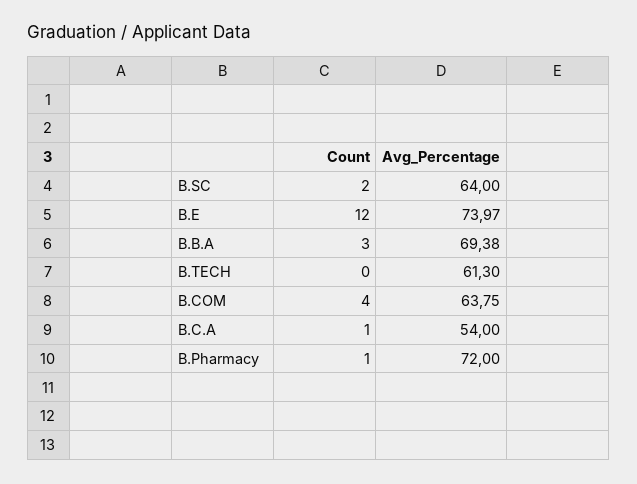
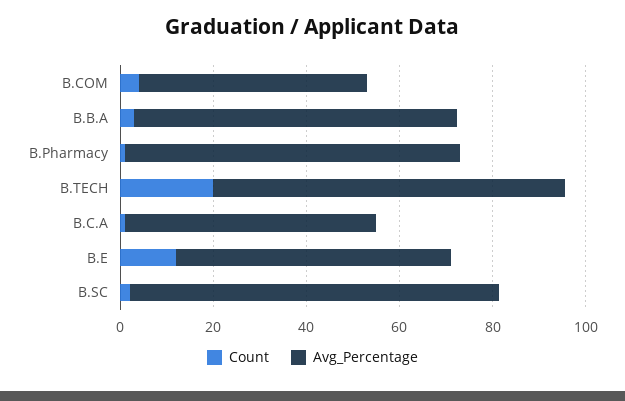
  {
    "Count": {
      "B.SC": 2,
      "B.E": 12,
      "B.B.A": 3,
-     "B.TECH": 0,
+     "B.TECH": 20,
      "B.COM": 4,
      "B.C.A": 1,
      "B.Pharmacy": 1
    },
    "Avg_Percentage": {
-     "B.SC": 64,
+     "B.SC": 80,
-     "B.E": 73.97,
+     "B.E": 60,
      "B.B.A": 69.38,
-     "B.TECH": 61.3,
+     "B.TECH": 75,
-     "B.COM": 63.75,
+     "B.COM": 50,
      "B.C.A": 54,
      "B.Pharmacy": 72
    }
  }

